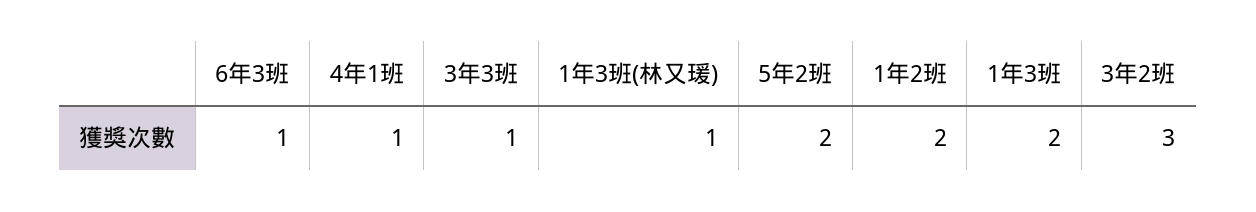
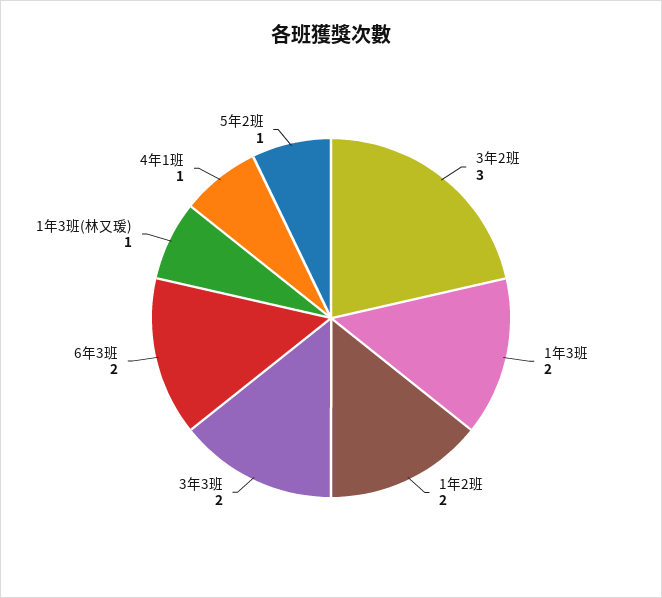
  {
-   "6年3班": 1,
+   "6年3班": 2,
    "4年1班": 1,
-   "3年3班": 1,
+   "3年3班": 2,
    "1年3班(林又瑗)": 1,
-   "5年2班": 2,
+   "5年2班": 1,
    "1年2班": 2,
    "1年3班": 2,
    "3年2班": 3
  }

